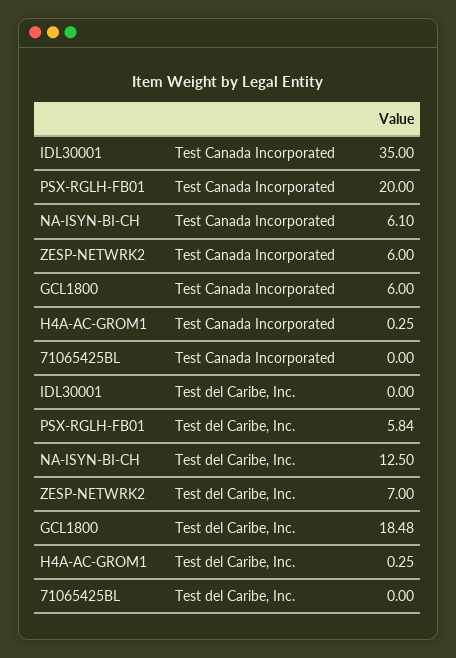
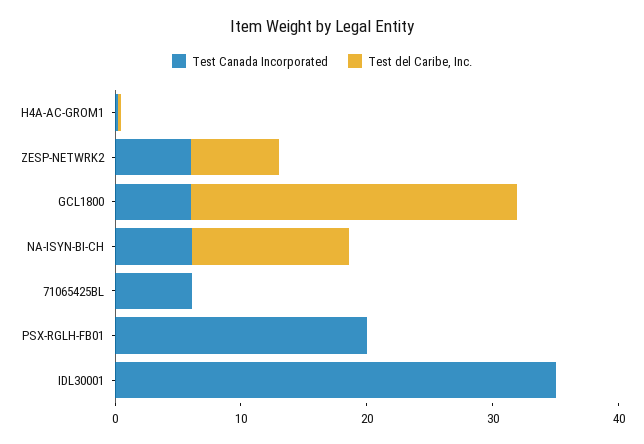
  {
    "Test Canada Incorporated": {
      "IDL30001": 35,
      "PSX-RGLH-FB01": 20,
      "NA-ISYN-BI-CH": 6.1,
      "ZESP-NETWRK2": 6,
      "GCL1800": 6,
      "H4A-AC-GROM1": 0.25,
-     "71065425BL": 0
+     "71065425BL": 6
    },
    "Test del Caribe, Inc.": {
      "IDL30001": 0,
-     "PSX-RGLH-FB01": 5.84,
+     "PSX-RGLH-FB01": 0,
      "NA-ISYN-BI-CH": 12.5,
      "ZESP-NETWRK2": 7,
-     "GCL1800": 18.48,
+     "GCL1800": 26,
      "H4A-AC-GROM1": 0.25,
      "71065425BL": 0
    }
  }

